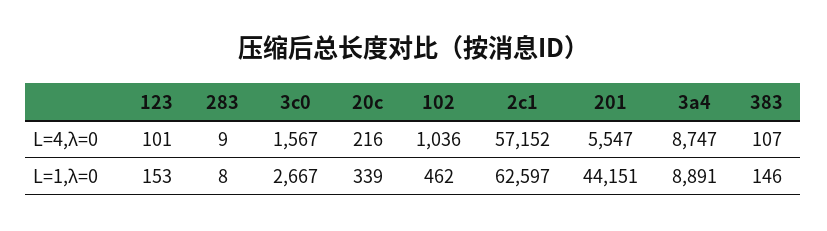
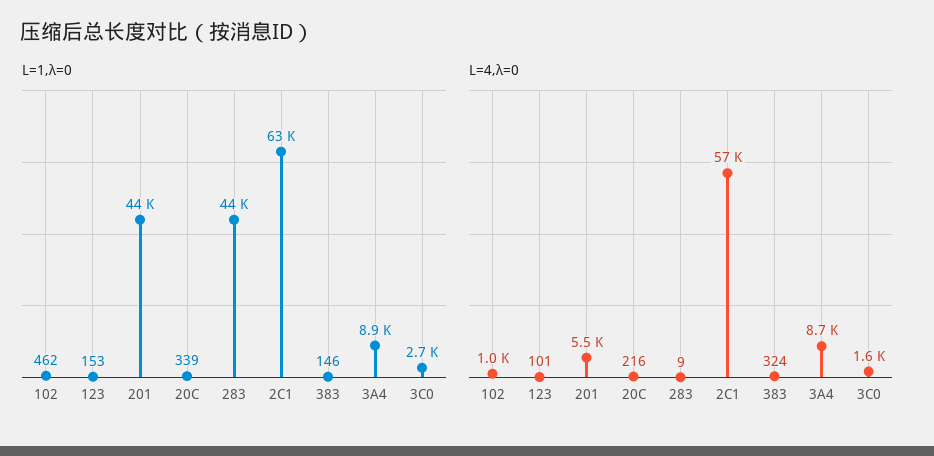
  {
    "L=4,λ=0": {
      "123": 101,
      "283": 9,
      "3c0": 1567,
      "20c": 216,
      "102": 1036,
      "2c1": 57152,
      "201": 5547,
      "3a4": 8747,
-     "383": 107
+     "383": 324
    },
    "L=1,λ=0": {
      "123": 153,
-     "283": 8,
+     "283": 44000,
      "3c0": 2667,
      "20c": 339,
      "102": 462,
      "2c1": 62597,
      "201": 44151,
      "3a4": 8891,
      "383": 146
    }
  }

